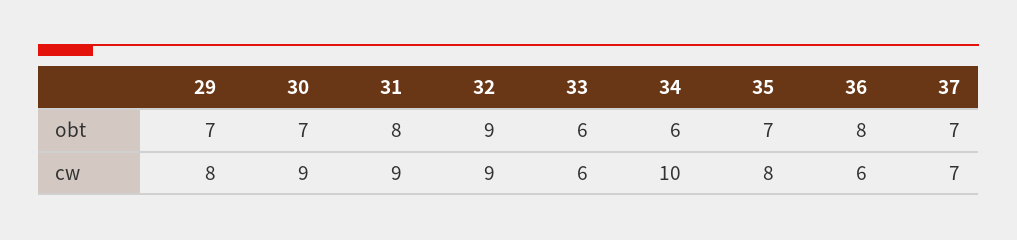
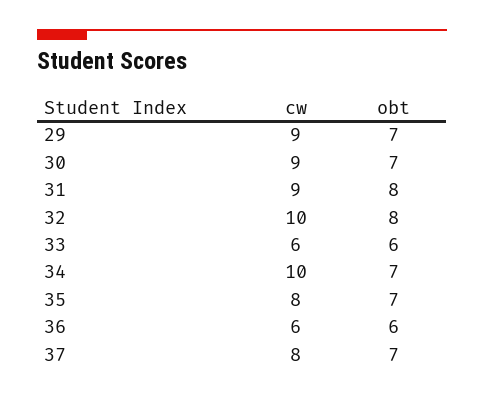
  {
    "29": {
      "obt": 7,
-     "cw": 8
+     "cw": 9
    },
    "30": {
      "obt": 7,
      "cw": 9
    },
    "31": {
      "obt": 8,
      "cw": 9
    },
    "32": {
-     "obt": 9,
+     "obt": 8,
-     "cw": 9
+     "cw": 10
    },
    "33": {
      "obt": 6,
      "cw": 6
    },
    "34": {
-     "obt": 6,
+     "obt": 7,
      "cw": 10
    },
    "35": {
      "obt": 7,
      "cw": 8
    },
    "36": {
-     "obt": 8,
+     "obt": 6,
      "cw": 6
    },
    "37": {
      "obt": 7,
-     "cw": 7
+     "cw": 8
    }
  }

